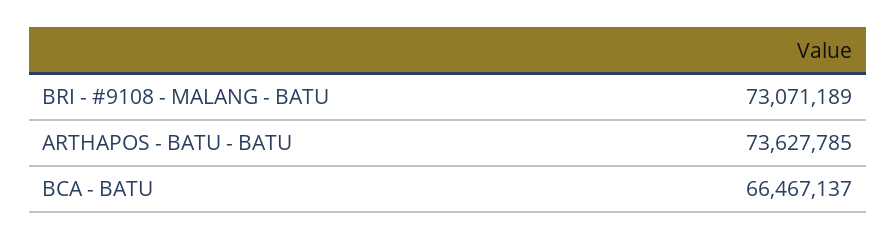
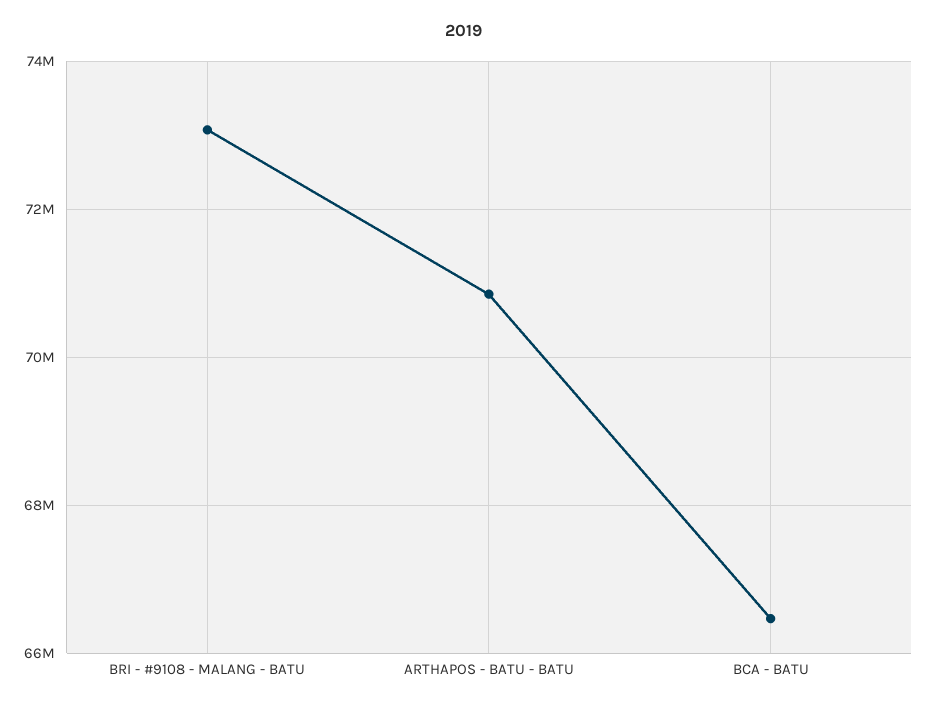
  {
    "BRI - #9108 - MALANG - BATU": 73071189,
-   "ARTHAPOS - BATU - BATU": 73627785,
+   "ARTHAPOS - BATU - BATU": 70800000,
    "BCA - BATU": 66467137
  }

